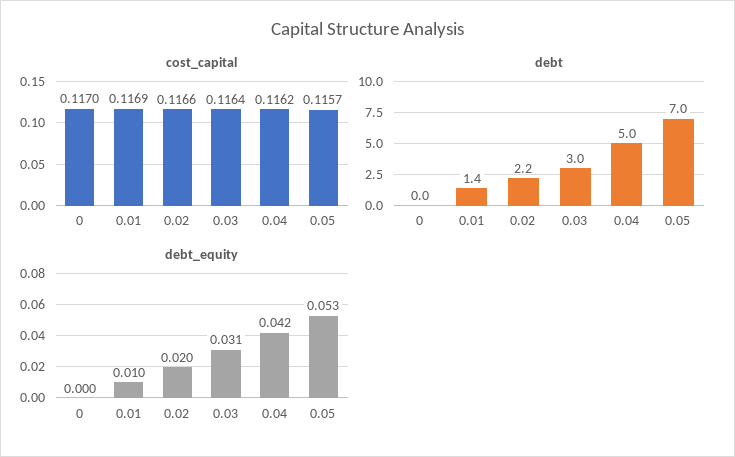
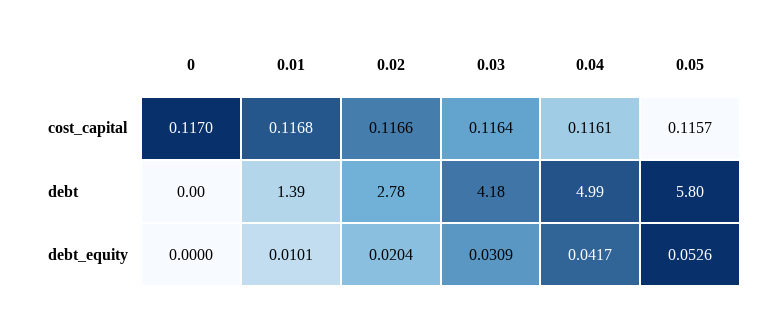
  {
    "cost_capital": {
      "0": 0.117,
-     "0.01": 0.1169,
+     "0.01": 0.1168,
      "0.02": 0.1166,
      "0.03": 0.1164,
-     "0.04": 0.1162,
+     "0.04": 0.1161,
      "0.05": 0.1157
    },
    "debt": {
      "0": 0,
      "0.01": 1.39,
-     "0.02": 2.2,
+     "0.02": 2.78,
-     "0.03": 3,
+     "0.03": 4.18,
      "0.04": 4.99,
-     "0.05": 7
+     "0.05": 5.8
    },
    "debt_equity": {
      "0": 0,
      "0.01": 0.0101,
      "0.02": 0.0204,
      "0.03": 0.0309,
      "0.04": 0.0417,
      "0.05": 0.0526
    }
  }

